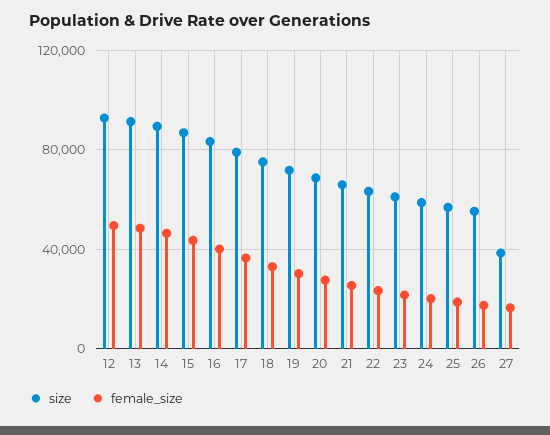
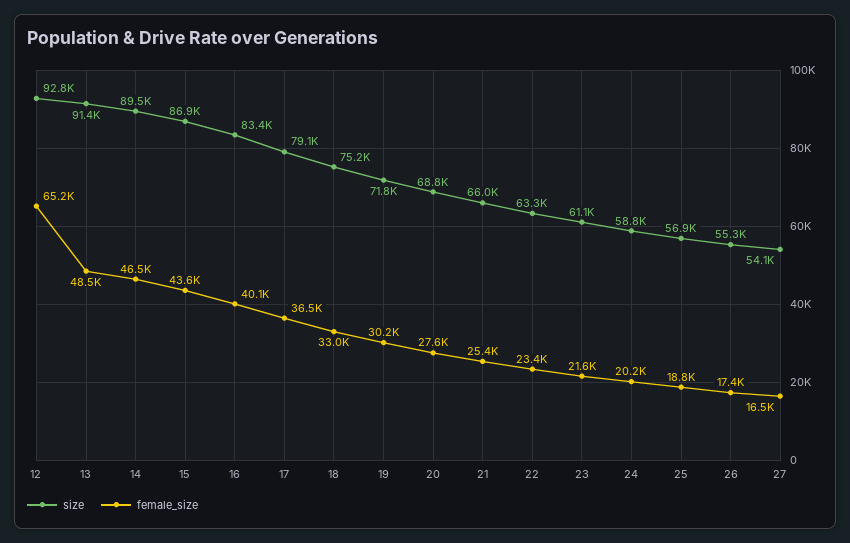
  {
    "size": {
      "12": 92800,
      "13": 91400,
      "14": 89500,
      "15": 86900,
      "16": 83400,
      "17": 79100,
      "18": 75200,
      "19": 71800,
      "20": 68800,
      "21": 66000,
      "22": 63300,
      "23": 61100,
      "24": 58800,
      "25": 56900,
      "26": 55300,
-     "27": 40000
+     "27": 54100
    },
    "female_size": {
-     "12": 50000,
+     "12": 65200,
      "13": 48500,
      "14": 46500,
      "15": 43600,
      "16": 40100,
      "17": 36500,
      "18": 33000,
      "19": 30200,
      "20": 27600,
      "21": 25400,
      "22": 23400,
      "23": 21600,
      "24": 20200,
      "25": 18800,
      "26": 17400,
      "27": 16500
    }
  }

